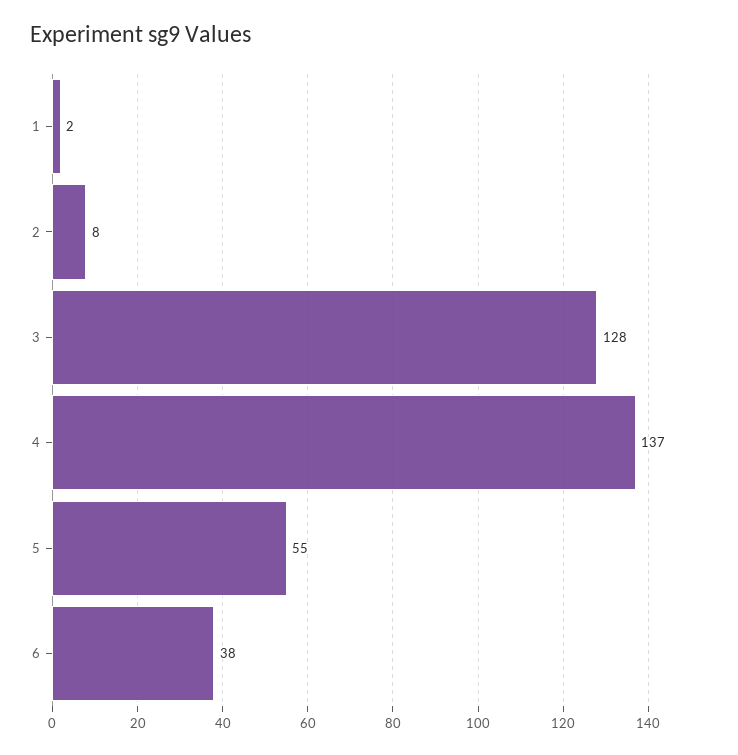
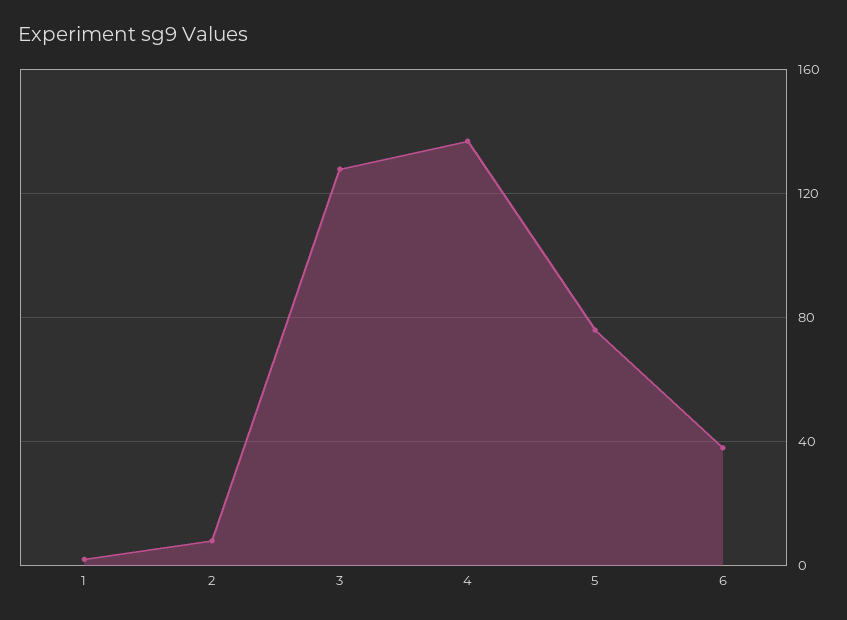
  {
    "1": 2,
    "2": 8,
    "3": 128,
    "4": 137,
-   "5": 55,
+   "5": 75,
    "6": 38
  }

